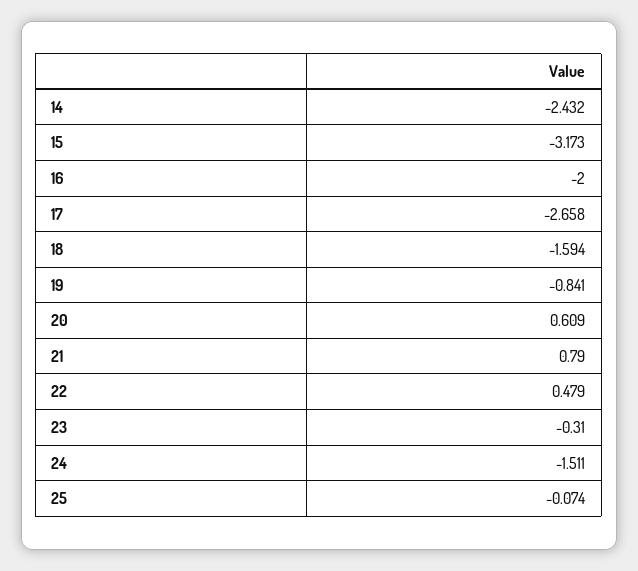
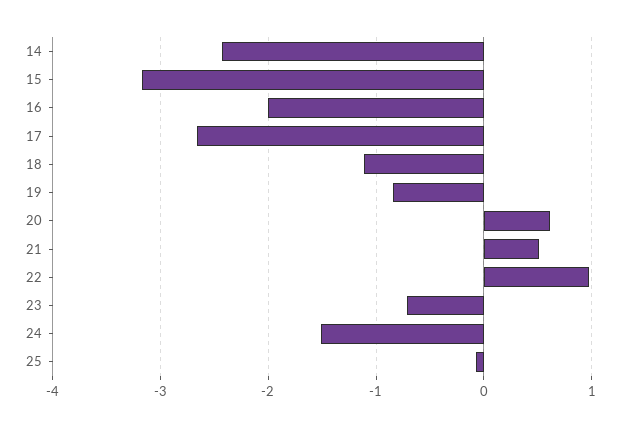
  {
    "14": -2.432,
    "15": -3.173,
    "16": -2,
    "17": -2.658,
-   "18": -1.594,
+   "18": -1.1,
    "19": -0.841,
    "20": 0.609,
-   "21": 0.79,
+   "21": 0.5,
-   "22": 0.479,
+   "22": 1,
-   "23": -0.31,
+   "23": -0.7,
    "24": -1.511,
    "25": -0.074
  }

